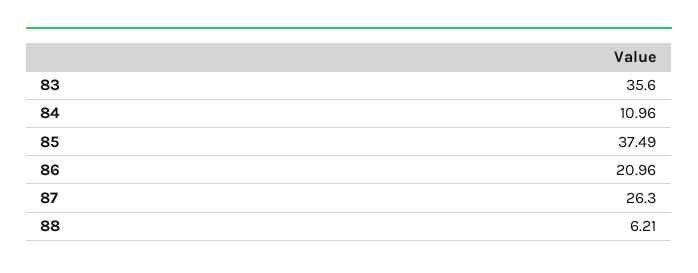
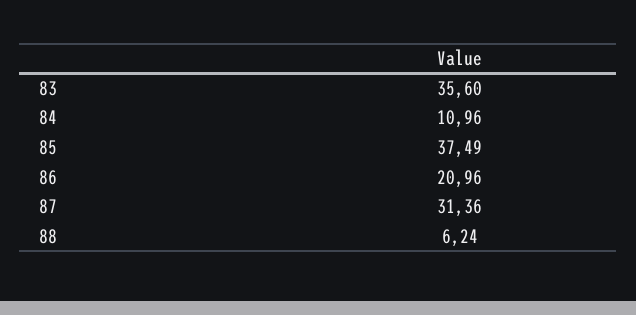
  {
    "83": 35.6,
    "84": 10.96,
    "85": 37.49,
    "86": 20.96,
-   "87": 26.3,
+   "87": 31.36,
-   "88": 6.21
+   "88": 6.24
  }

